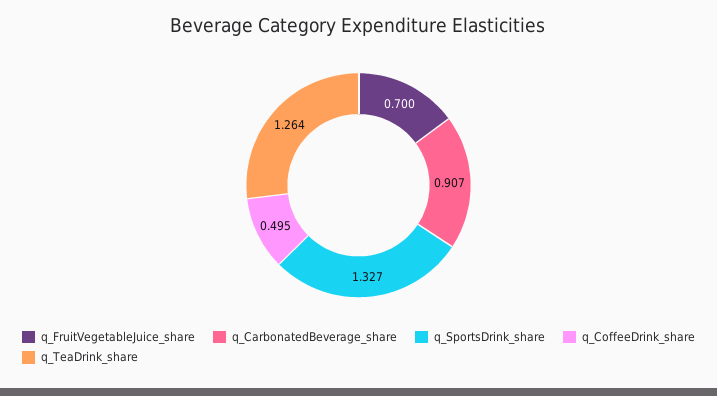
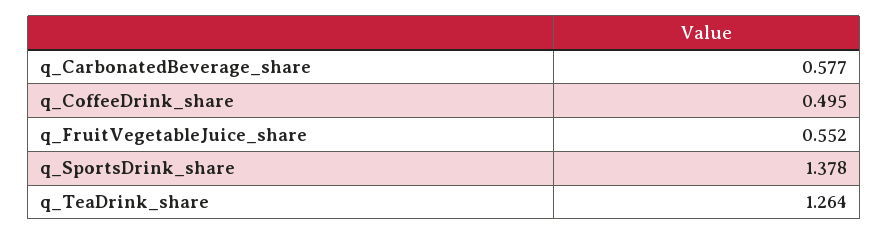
  {
-   "q_FruitVegetableJuice_share": 0.7,
+   "q_FruitVegetableJuice_share": 0.552,
-   "q_CarbonatedBeverage_share": 0.907,
+   "q_CarbonatedBeverage_share": 0.577,
-   "q_SportsDrink_share": 1.327,
+   "q_SportsDrink_share": 1.378,
    "q_CoffeeDrink_share": 0.495,
    "q_TeaDrink_share": 1.264
  }

